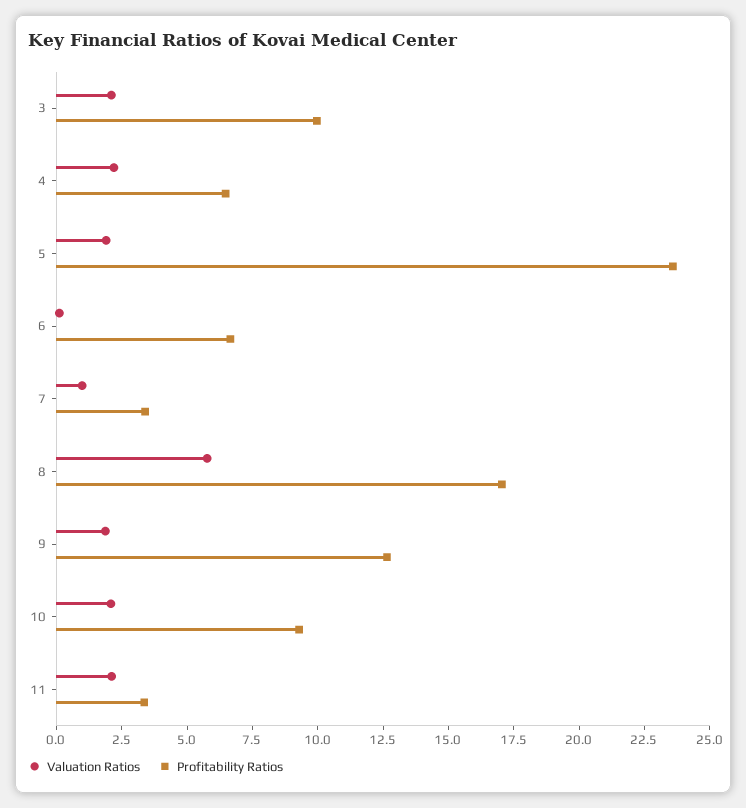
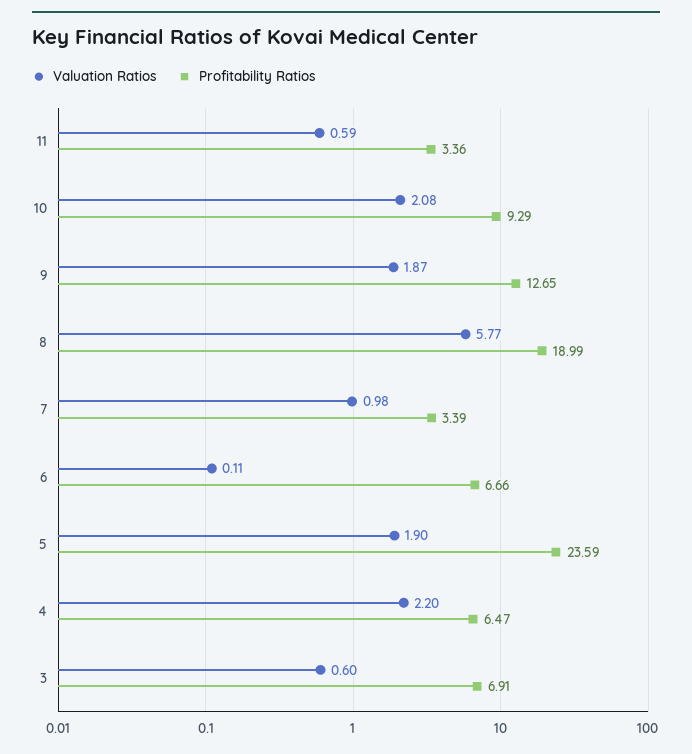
  {
    "Valuation Ratios": {
-     "3": 2,
+     "3": 0.6,
      "4": 2.2,
      "5": 1.9,
      "6": 0.11,
      "7": 0.98,
      "8": 5.77,
      "9": 1.87,
      "10": 2.08,
-     "11": 2
+     "11": 0.59
    },
    "Profitability Ratios": {
-     "3": 10,
+     "3": 6.91,
      "4": 6.47,
      "5": 23.59,
      "6": 6.66,
      "7": 3.39,
-     "8": 17,
+     "8": 18.99,
      "9": 12.65,
      "10": 9.29,
      "11": 3.36
    }
  }

